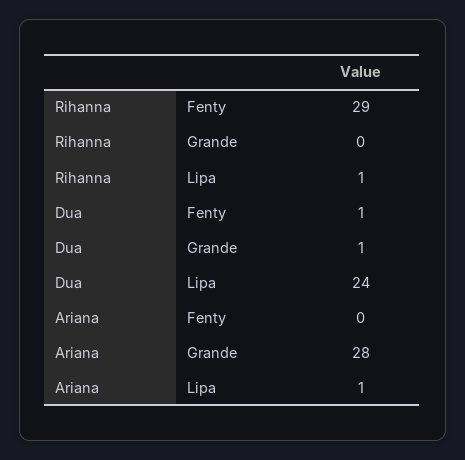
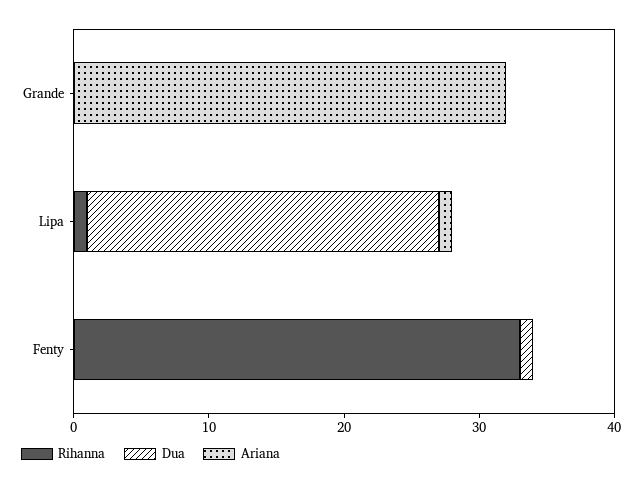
  {
    "Rihanna": {
-     "Fenty": 29,
+     "Fenty": 33,
      "Grande": 0,
      "Lipa": 1
    },
    "Dua": {
      "Fenty": 1,
-     "Grande": 1,
+     "Grande": 0,
-     "Lipa": 24
+     "Lipa": 26
    },
    "Ariana": {
      "Fenty": 0,
-     "Grande": 28,
+     "Grande": 32,
      "Lipa": 1
    }
  }

